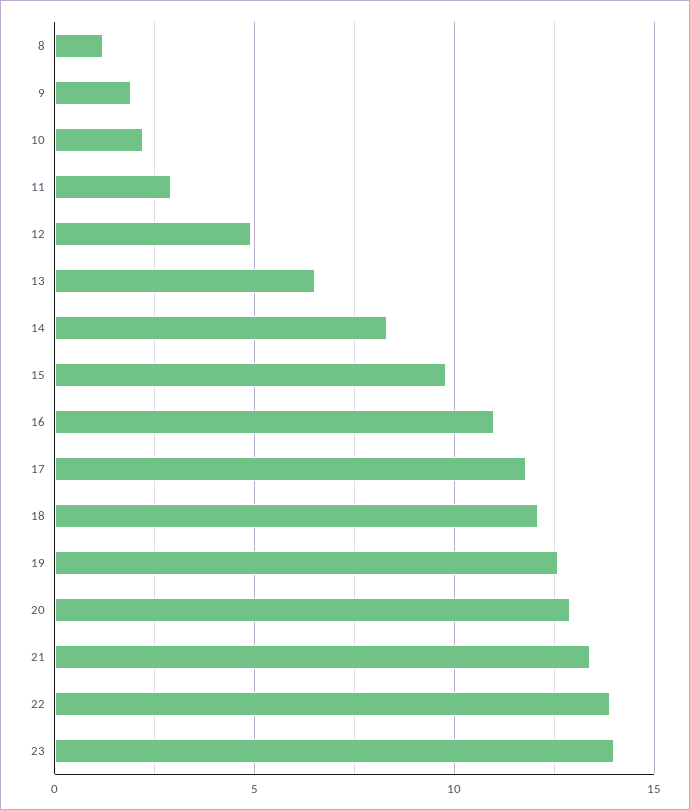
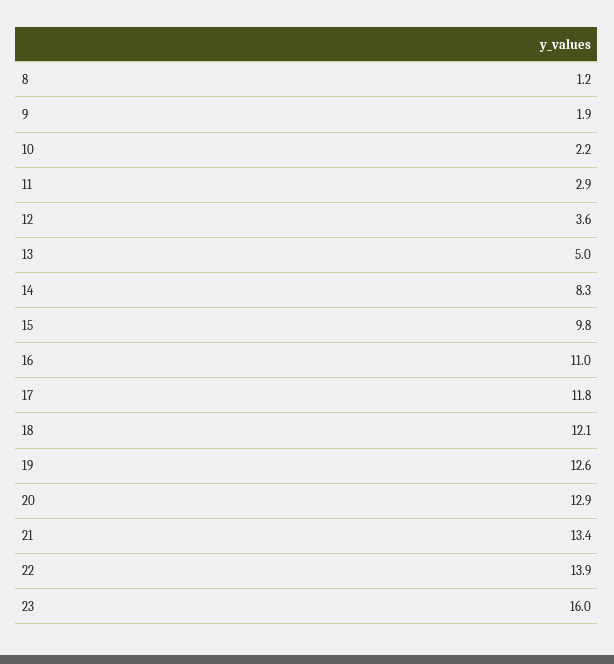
  {
    "8": 1.2,
    "9": 1.9,
    "10": 2.2,
    "11": 2.9,
-   "12": 5,
+   "12": 3.6,
-   "13": 6.5,
+   "13": 5,
    "14": 8.3,
    "15": 9.8,
    "16": 11,
    "17": 11.8,
    "18": 12.1,
    "19": 12.6,
    "20": 12.9,
    "21": 13.4,
    "22": 13.9,
-   "23": 14
+   "23": 16
  }

